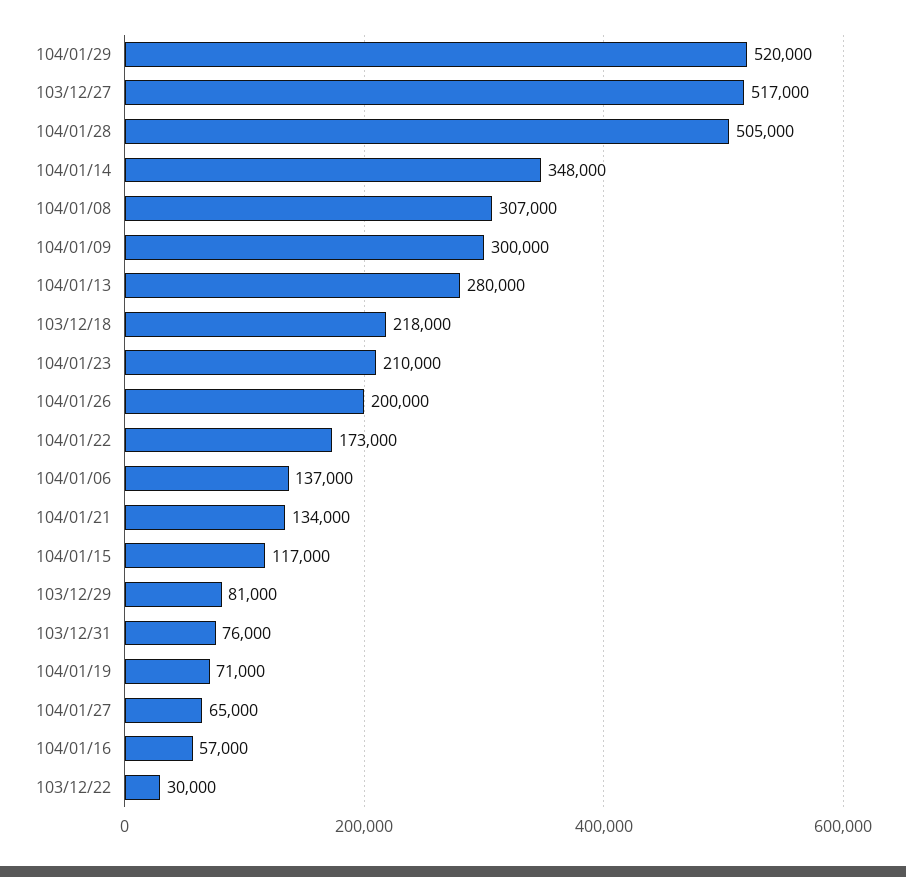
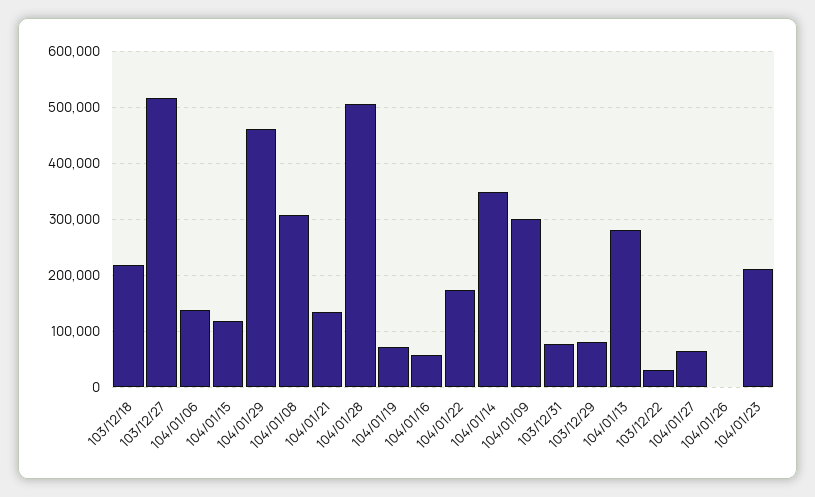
  {
-   "104/01/29": 520000,
+   "104/01/29": 460000,
    "103/12/27": 517000,
    "104/01/28": 505000,
    "104/01/14": 348000,
    "104/01/08": 307000,
    "104/01/09": 300000,
    "104/01/13": 280000,
    "103/12/18": 218000,
    "104/01/23": 210000,
-   "104/01/26": 200000,
+   "104/01/26": 0,
    "104/01/22": 173000,
    "104/01/06": 137000,
    "104/01/21": 134000,
    "104/01/15": 117000,
    "103/12/29": 81000,
    "103/12/31": 76000,
    "104/01/19": 71000,
    "104/01/27": 65000,
    "104/01/16": 57000,
    "103/12/22": 30000
  }

